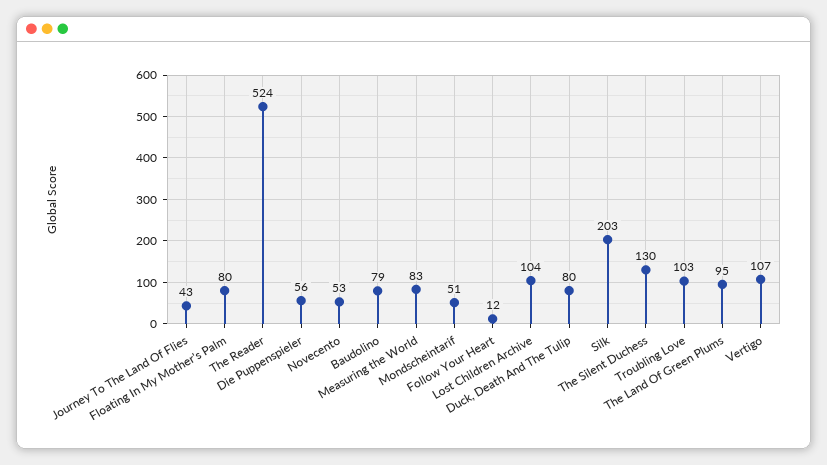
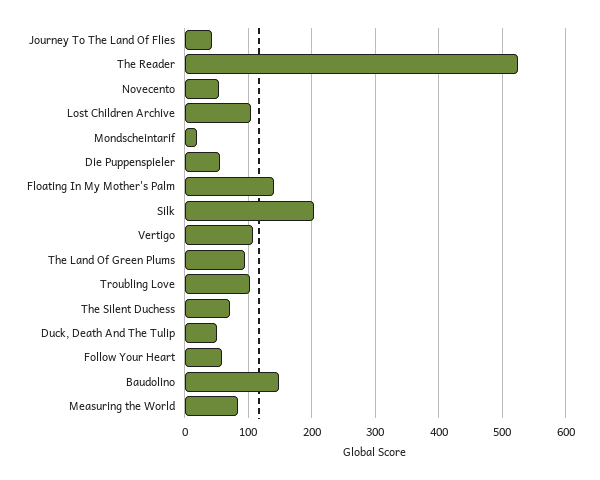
  {
    "Journey To The Land Of Flies": 43,
-   "Floating In My Mother's Palm": 80,
+   "Floating In My Mother's Palm": 140,
    "The Reader": 524,
    "Die Puppenspieler": 56,
    "Novecento": 53,
-   "Baudolino": 79,
+   "Baudolino": 150,
    "Measuring the World": 83,
-   "Mondscheintarif": 51,
+   "Mondscheintarif": 20,
-   "Follow Your Heart": 12,
+   "Follow Your Heart": 60,
    "Lost Children Archive": 104,
-   "Duck, Death And The Tulip": 80,
+   "Duck, Death And The Tulip": 50,
    "Silk": 203,
-   "The Silent Duchess": 130,
+   "The Silent Duchess": 70,
    "Troubling Love": 103,
    "The Land Of Green Plums": 95,
    "Vertigo": 107
  }

